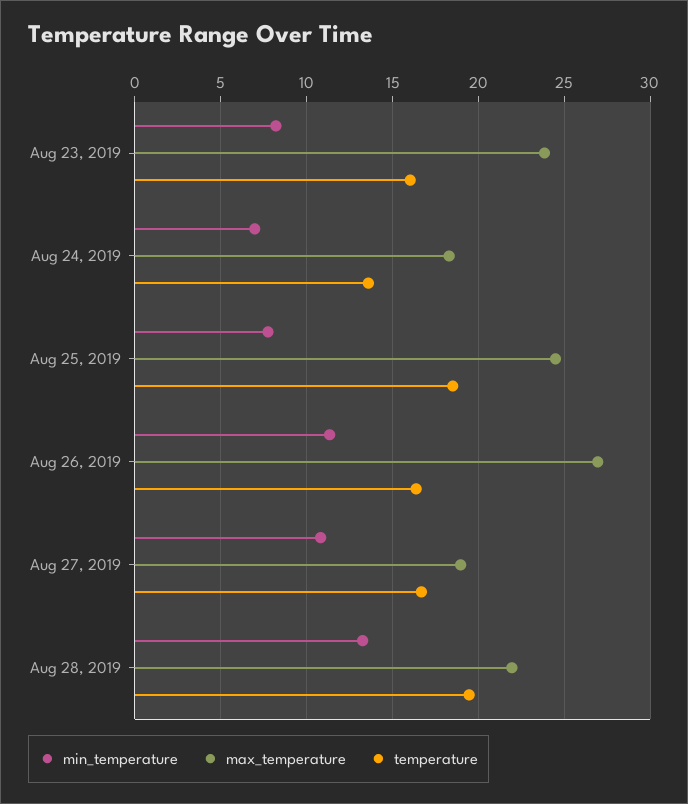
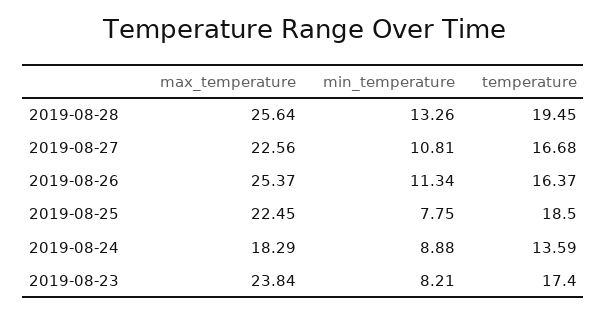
  {
    "min_temperature": {
      "Aug 23, 2019": 8.21,
-     "Aug 24, 2019": 7,
+     "Aug 24, 2019": 8.88,
      "Aug 25, 2019": 7.75,
      "Aug 26, 2019": 11.34,
      "Aug 27, 2019": 10.81,
      "Aug 28, 2019": 13.26
    },
    "max_temperature": {
      "Aug 23, 2019": 23.84,
      "Aug 24, 2019": 18.29,
-     "Aug 25, 2019": 24.5,
+     "Aug 25, 2019": 22.45,
-     "Aug 26, 2019": 27,
+     "Aug 26, 2019": 25.37,
-     "Aug 27, 2019": 19,
+     "Aug 27, 2019": 22.56,
-     "Aug 28, 2019": 22
+     "Aug 28, 2019": 25.64
    },
    "temperature": {
-     "Aug 23, 2019": 16,
+     "Aug 23, 2019": 17.4,
      "Aug 24, 2019": 13.59,
      "Aug 25, 2019": 18.5,
      "Aug 26, 2019": 16.37,
      "Aug 27, 2019": 16.68,
      "Aug 28, 2019": 19.45
    }
  }

